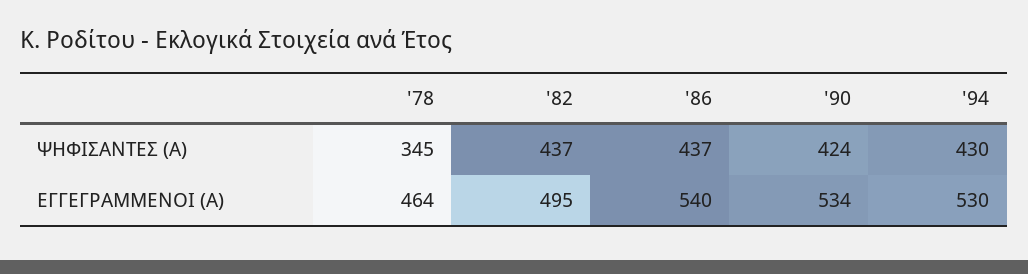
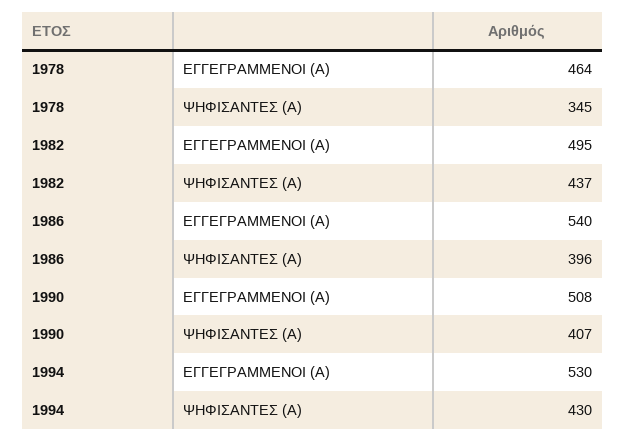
  {
    "'78": {
      "ΨΗΦΙΣΑΝΤΕΣ (Α)": 345,
      "ΕΓΓΕΓΡΑΜΜΕΝΟΙ (Α)": 464
    },
    "'82": {
      "ΨΗΦΙΣΑΝΤΕΣ (Α)": 437,
      "ΕΓΓΕΓΡΑΜΜΕΝΟΙ (Α)": 495
    },
    "'86": {
-     "ΨΗΦΙΣΑΝΤΕΣ (Α)": 437,
+     "ΨΗΦΙΣΑΝΤΕΣ (Α)": 396,
      "ΕΓΓΕΓΡΑΜΜΕΝΟΙ (Α)": 540
    },
    "'90": {
-     "ΨΗΦΙΣΑΝΤΕΣ (Α)": 424,
+     "ΨΗΦΙΣΑΝΤΕΣ (Α)": 407,
-     "ΕΓΓΕΓΡΑΜΜΕΝΟΙ (Α)": 534
+     "ΕΓΓΕΓΡΑΜΜΕΝΟΙ (Α)": 508
    },
    "'94": {
      "ΨΗΦΙΣΑΝΤΕΣ (Α)": 430,
      "ΕΓΓΕΓΡΑΜΜΕΝΟΙ (Α)": 530
    }
  }

